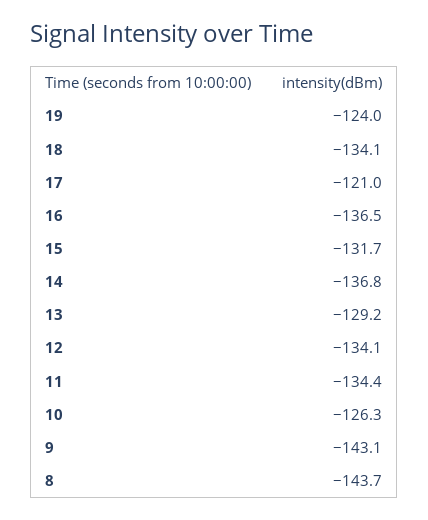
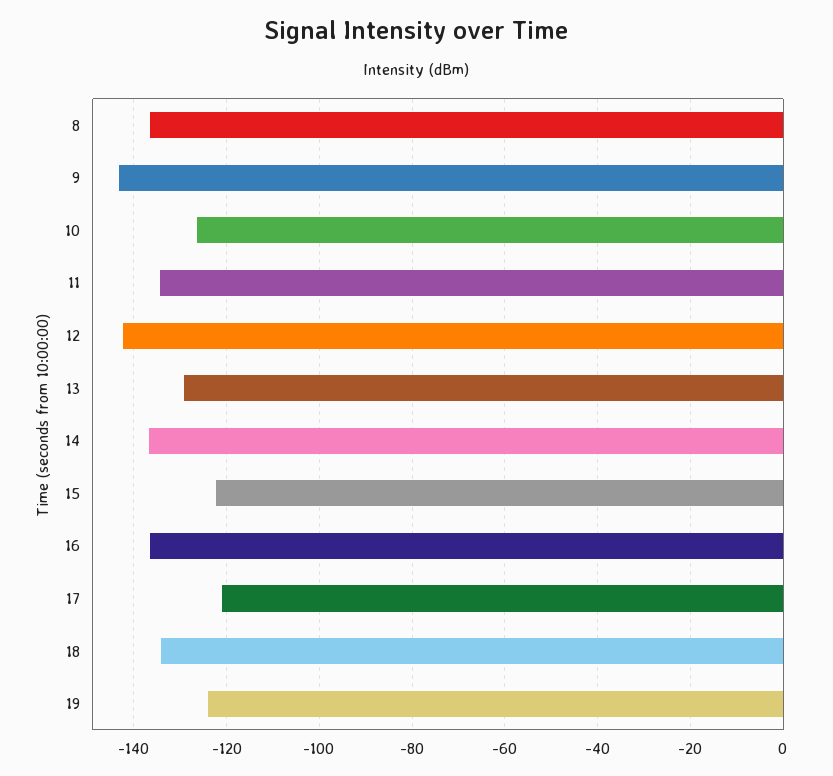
  {
    "19": -124,
    "18": -134.1,
    "17": -121,
    "16": -136.5,
-   "15": -131.7,
+   "15": -122,
    "14": -136.8,
    "13": -129.2,
-   "12": -134.1,
+   "12": -142,
    "11": -134.4,
    "10": -126.3,
    "9": -143.1,
-   "8": -143.7
+   "8": -136
  }

